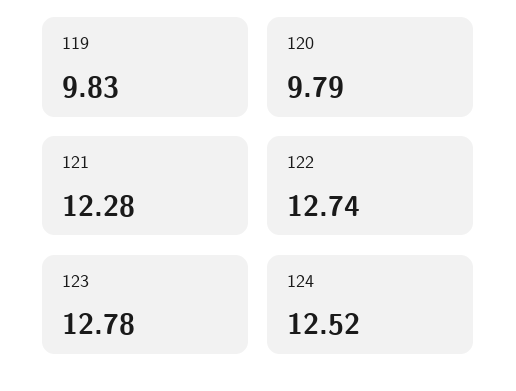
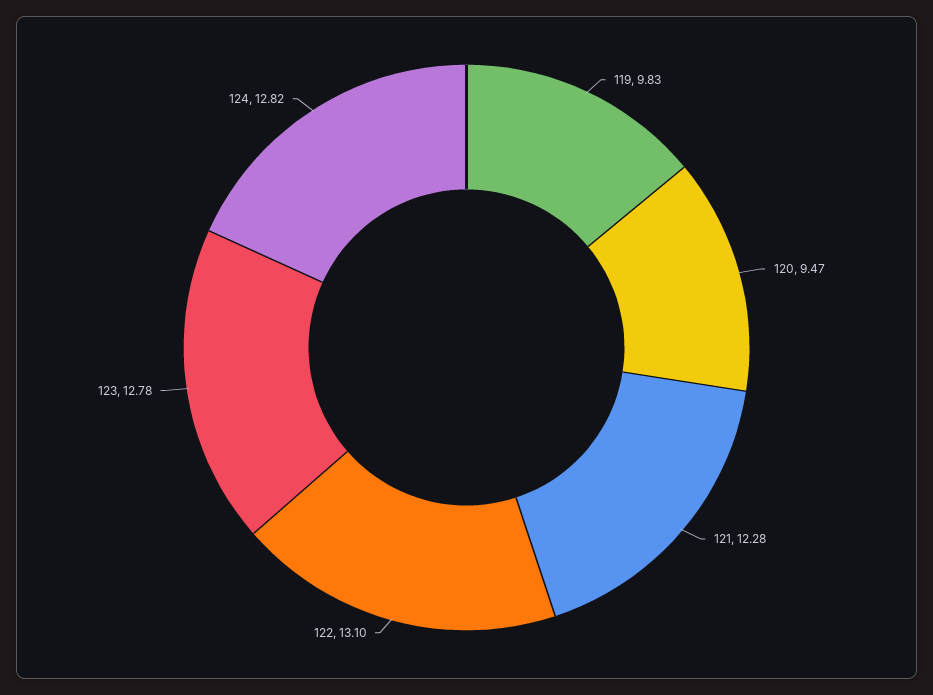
  {
    "119": 9.83,
-   "120": 9.79,
+   "120": 9.47,
    "121": 12.28,
-   "122": 12.74,
+   "122": 13.1,
    "123": 12.78,
-   "124": 12.52
+   "124": 12.82
  }

